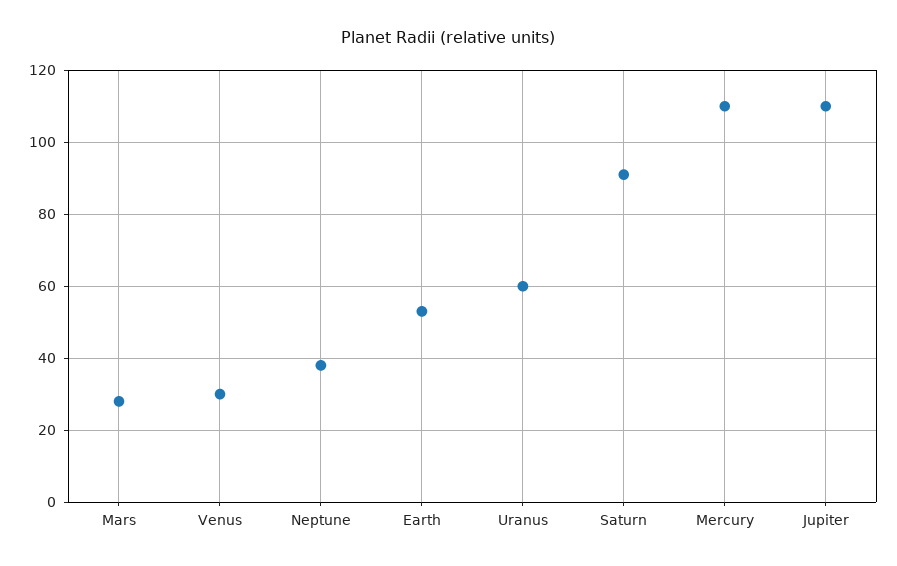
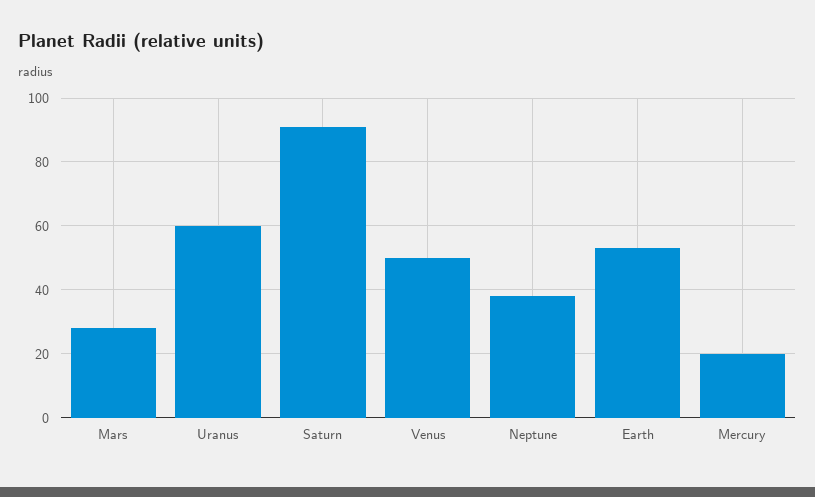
  {
    "Mars": 30,
-   "Venus": 30,
+   "Venus": 50,
    "Neptune": 40,
    "Earth": 55,
    "Uranus": 60,
    "Saturn": 90,
-   "Mercury": 110,
+   "Mercury": 20
-   "Jupiter": 110
  }

